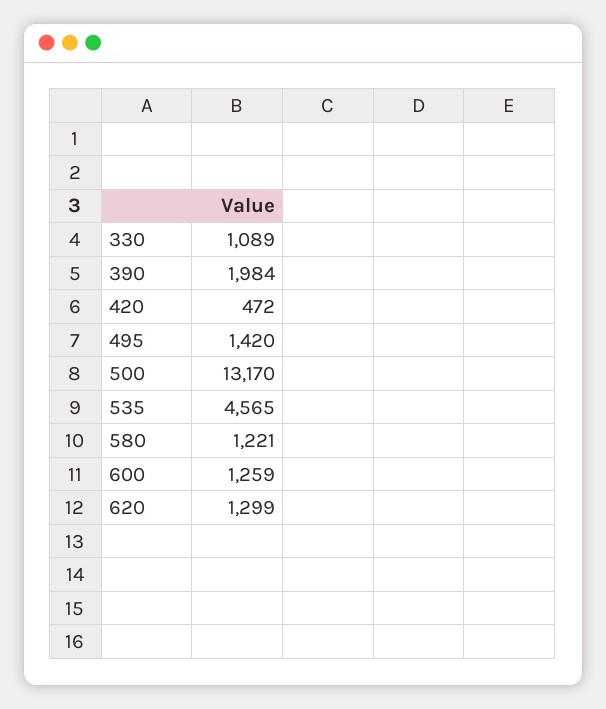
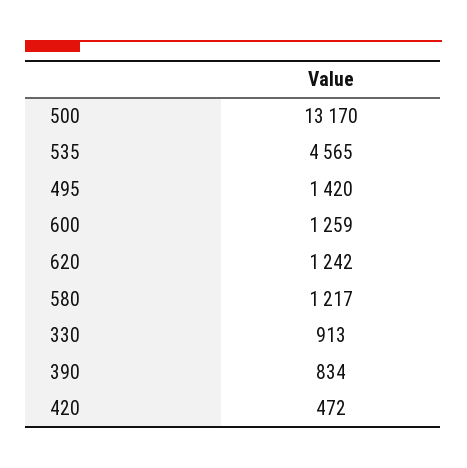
  {
-   "330": 1089,
+   "330": 913,
-   "390": 1984,
+   "390": 834,
    "420": 472,
    "495": 1420,
    "500": 13170,
    "535": 4565,
-   "580": 1221,
+   "580": 1217,
    "600": 1259,
-   "620": 1299
+   "620": 1242
  }

